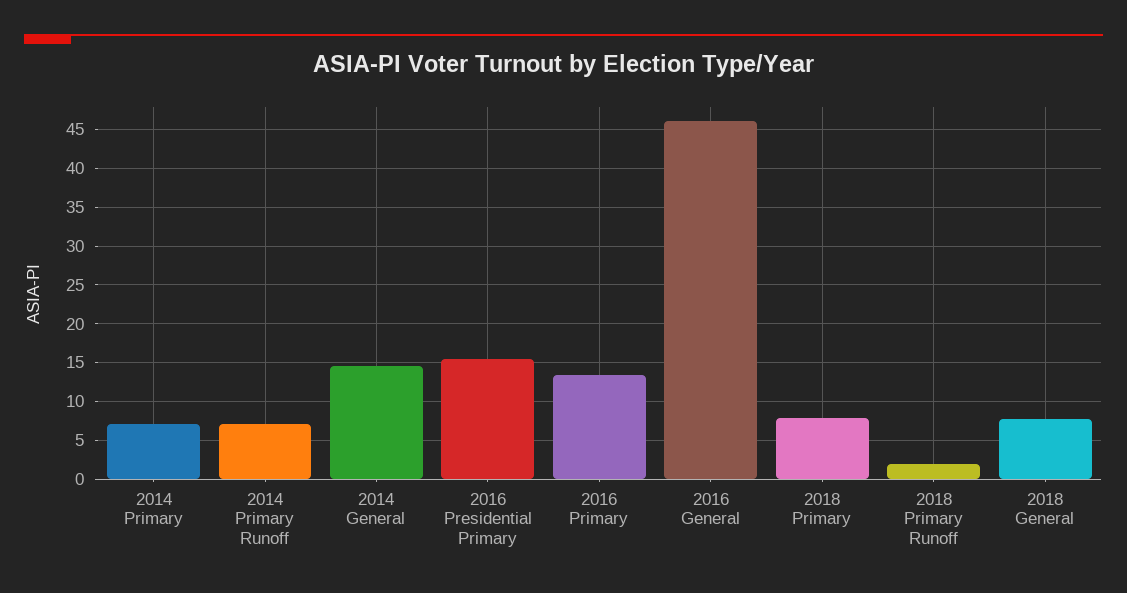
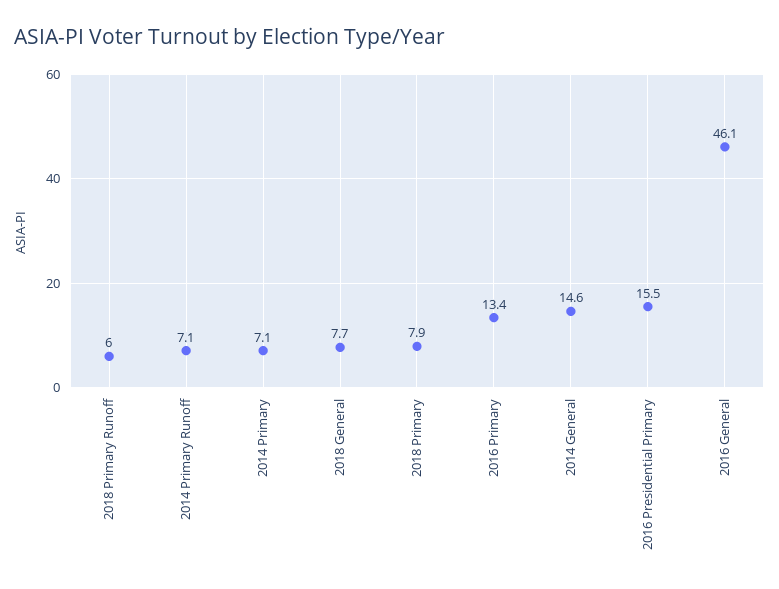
  {
    "2014 Primary": 7.1,
    "2014 Primary Runoff": 7.1,
    "2014 General": 14.6,
    "2016 Presidential Primary": 15.5,
    "2016 Primary": 13.4,
    "2016 General": 46.1,
    "2018 Primary": 7.9,
-   "2018 Primary Runoff": 2,
+   "2018 Primary Runoff": 6,
    "2018 General": 7.7
  }

